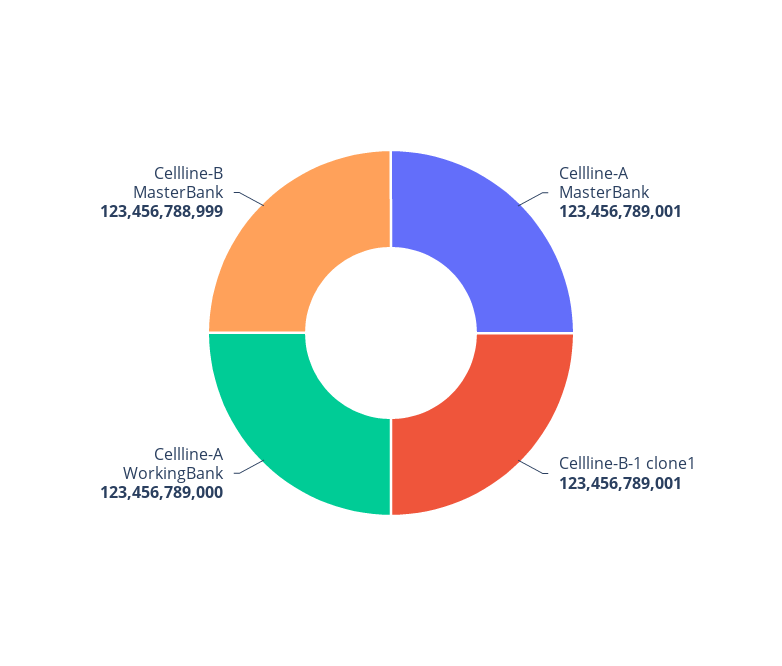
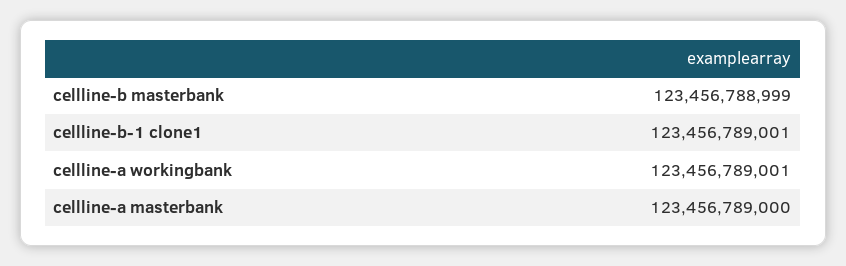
  {
-   "Cellline-A MasterBank": 123456789001,
+   "Cellline-A MasterBank": 123456789000,
    "Cellline-B-1 clone1": 123456789001,
-   "Cellline-A WorkingBank": 123456789000,
+   "Cellline-A WorkingBank": 123456789001,
    "Cellline-B MasterBank": 123456788999
  }

